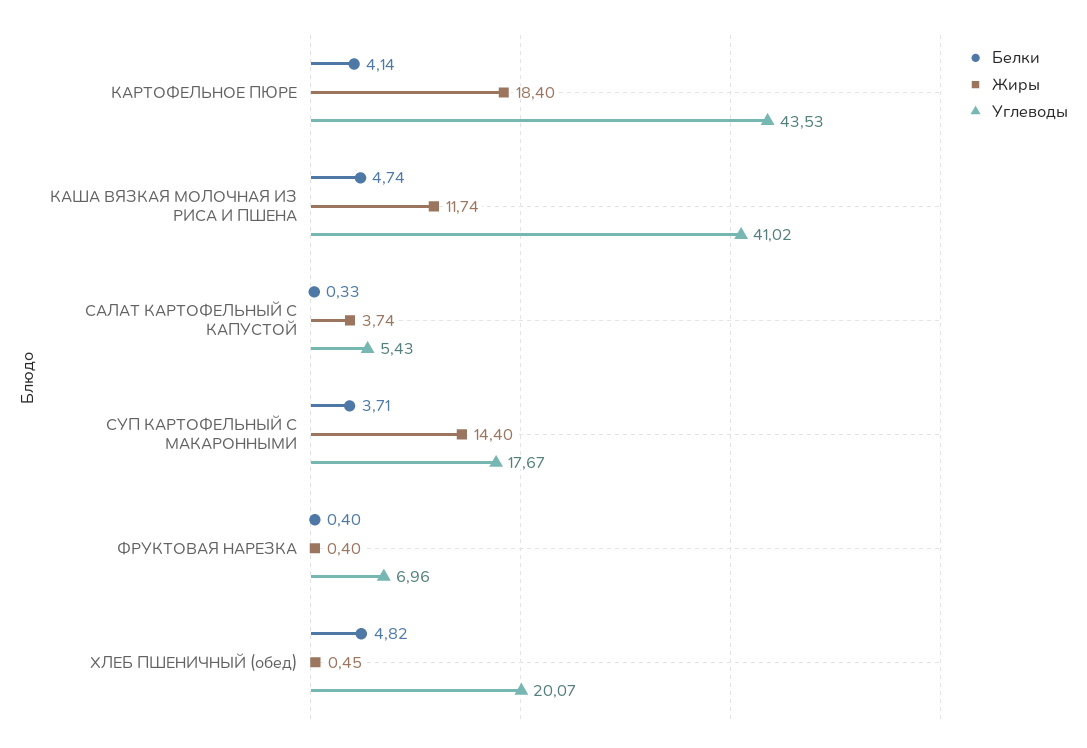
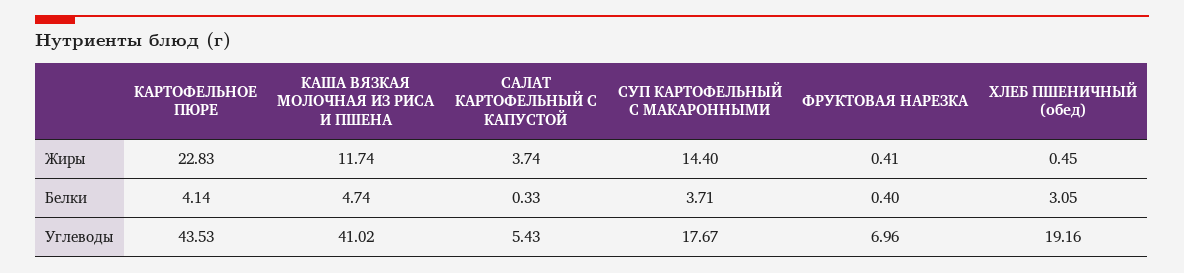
  {
    "Белки": {
      "КАРТОФЕЛЬНОЕ ПЮРЕ": 4.14,
      "КАША ВЯЗКАЯ МОЛОЧНАЯ ИЗ РИСА И ПШЕНА": 4.74,
      "САЛАТ КАРТОФЕЛЬНЫЙ С КАПУСТОЙ": 0.33,
      "СУП КАРТОФЕЛЬНЫЙ С МАКАРОННЫМИ": 3.71,
      "ФРУКТОВАЯ НАРЕЗКА": 0.4,
-     "ХЛЕБ ПШЕНИЧНЫЙ (обед)": 4.82
+     "ХЛЕБ ПШЕНИЧНЫЙ (обед)": 3.05
    },
    "Жиры": {
-     "КАРТОФЕЛЬНОЕ ПЮРЕ": 18.4,
+     "КАРТОФЕЛЬНОЕ ПЮРЕ": 22.83,
      "КАША ВЯЗКАЯ МОЛОЧНАЯ ИЗ РИСА И ПШЕНА": 11.74,
      "САЛАТ КАРТОФЕЛЬНЫЙ С КАПУСТОЙ": 3.74,
      "СУП КАРТОФЕЛЬНЫЙ С МАКАРОННЫМИ": 14.4,
-     "ФРУКТОВАЯ НАРЕЗКА": 0.4,
+     "ФРУКТОВАЯ НАРЕЗКА": 0.41,
      "ХЛЕБ ПШЕНИЧНЫЙ (обед)": 0.45
    },
    "Углеводы": {
      "КАРТОФЕЛЬНОЕ ПЮРЕ": 43.53,
      "КАША ВЯЗКАЯ МОЛОЧНАЯ ИЗ РИСА И ПШЕНА": 41.02,
      "САЛАТ КАРТОФЕЛЬНЫЙ С КАПУСТОЙ": 5.43,
      "СУП КАРТОФЕЛЬНЫЙ С МАКАРОННЫМИ": 17.67,
      "ФРУКТОВАЯ НАРЕЗКА": 6.96,
-     "ХЛЕБ ПШЕНИЧНЫЙ (обед)": 20.07
+     "ХЛЕБ ПШЕНИЧНЫЙ (обед)": 19.16
    }
  }

